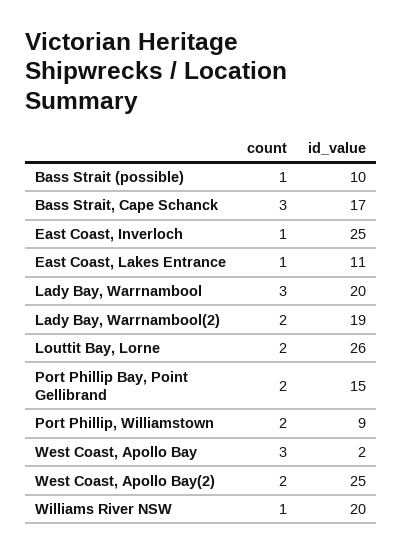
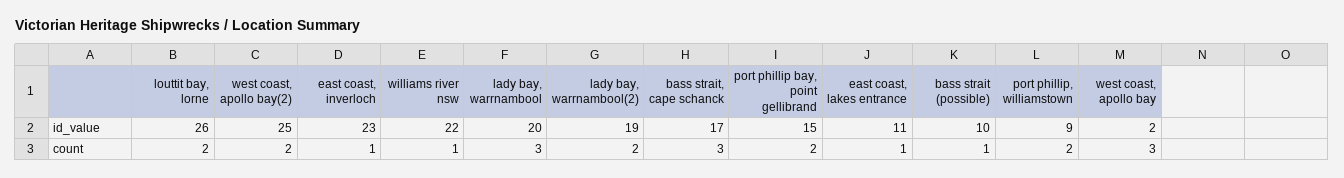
  {
    "count": {
      "Bass Strait (possible)": 1,
      "Bass Strait, Cape Schanck": 3,
      "East Coast, Inverloch": 1,
      "East Coast, Lakes Entrance": 1,
      "Lady Bay, Warrnambool": 3,
      "Lady Bay, Warrnambool(2)": 2,
      "Louttit Bay, Lorne": 2,
      "Port Phillip Bay, Point Gellibrand": 2,
      "Port Phillip, Williamstown": 2,
      "West Coast, Apollo Bay": 3,
      "West Coast, Apollo Bay(2)": 2,
      "Williams River NSW": 1
    },
    "id_value": {
      "Bass Strait (possible)": 10,
      "Bass Strait, Cape Schanck": 17,
-     "East Coast, Inverloch": 25,
+     "East Coast, Inverloch": 23,
      "East Coast, Lakes Entrance": 11,
      "Lady Bay, Warrnambool": 20,
      "Lady Bay, Warrnambool(2)": 19,
      "Louttit Bay, Lorne": 26,
      "Port Phillip Bay, Point Gellibrand": 15,
      "Port Phillip, Williamstown": 9,
      "West Coast, Apollo Bay": 2,
      "West Coast, Apollo Bay(2)": 25,
-     "Williams River NSW": 20
+     "Williams River NSW": 22
    }
  }

